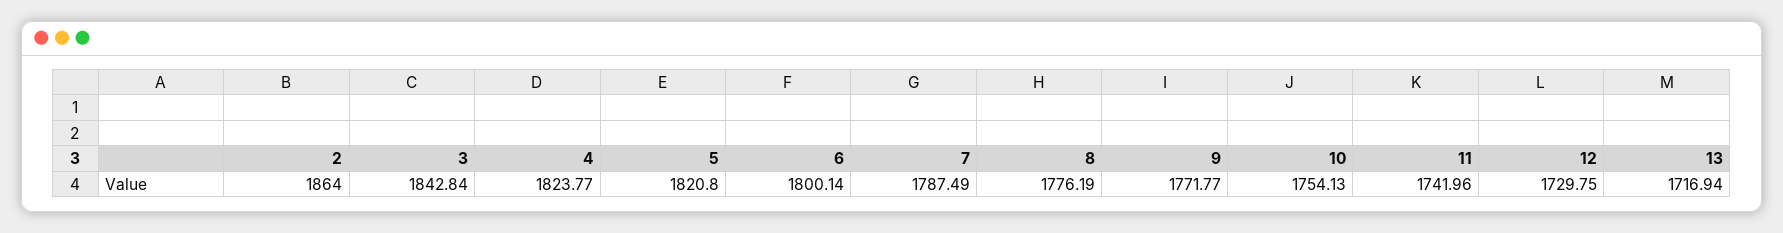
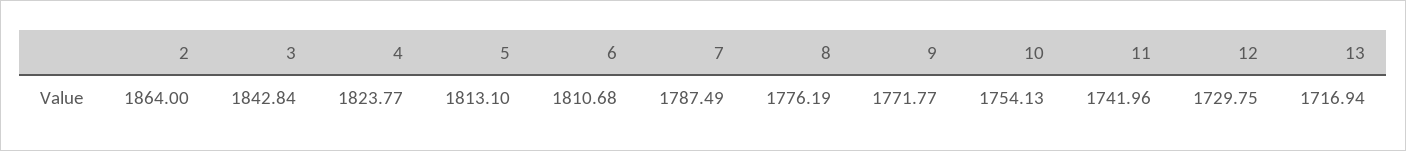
  {
    "2": 1864,
    "3": 1842.84,
    "4": 1823.77,
-   "5": 1820.8,
+   "5": 1813.1,
-   "6": 1800.14,
+   "6": 1810.68,
    "7": 1787.49,
    "8": 1776.19,
    "9": 1771.77,
    "10": 1754.13,
    "11": 1741.96,
    "12": 1729.75,
    "13": 1716.94
  }

